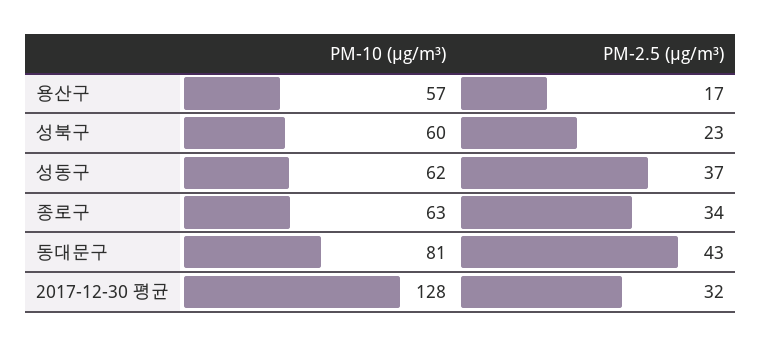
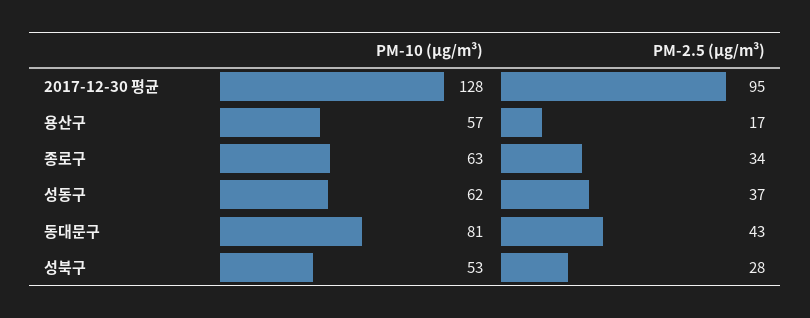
  {
    "PM-10 (μg/m³)": {
      "용산구": 57,
-     "성북구": 60,
+     "성북구": 53,
      "성동구": 62,
      "종로구": 63,
      "동대문구": 81,
      "2017-12-30 평균": 128
    },
    "PM-2.5 (μg/m³)": {
      "용산구": 17,
-     "성북구": 23,
+     "성북구": 28,
      "성동구": 37,
      "종로구": 34,
      "동대문구": 43,
-     "2017-12-30 평균": 32
+     "2017-12-30 평균": 95
    }
  }

